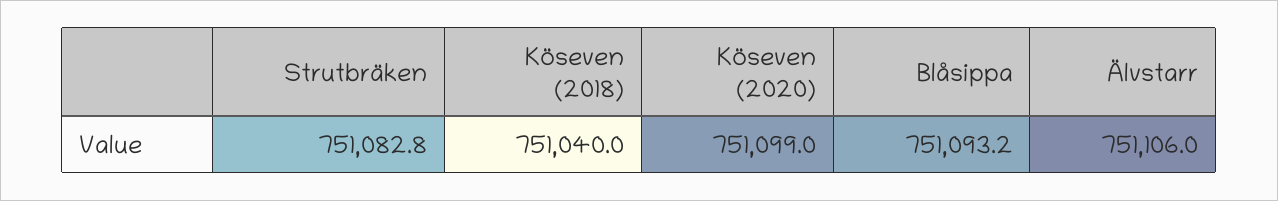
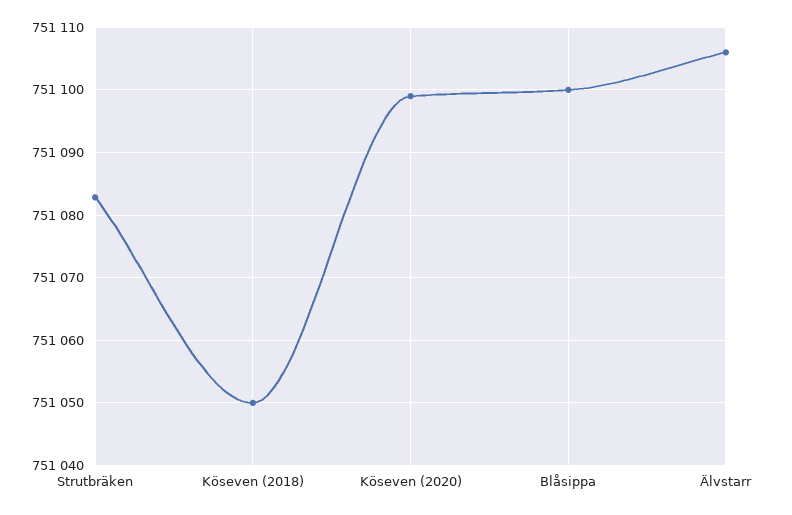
  {
    "Strutbräken": 751082.8,
-   "Köseven (2018)": 751040,
+   "Köseven (2018)": 751050,
    "Köseven (2020)": 751099,
-   "Blåsippa": 751093.2,
+   "Blåsippa": 751100,
    "Älvstarr": 751106
  }

